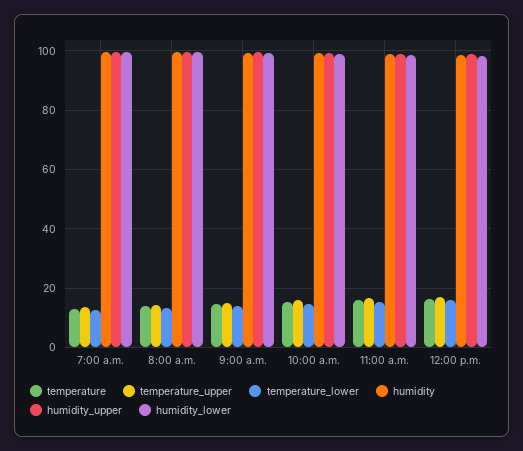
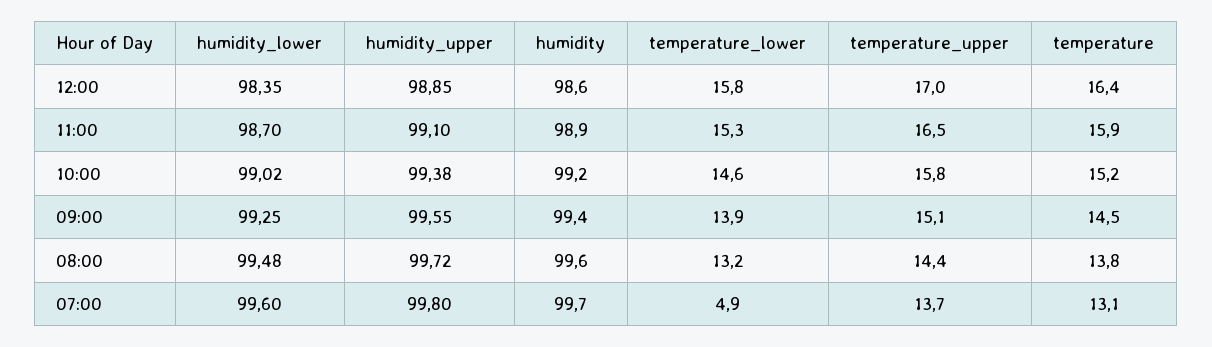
  {
    "temperature": {
      "7:00 a.m.": 13.1,
      "8:00 a.m.": 13.8,
      "9:00 a.m.": 14.5,
      "10:00 a.m.": 15.2,
      "11:00 a.m.": 15.9,
      "12:00 p.m.": 16.4
    },
    "temperature_upper": {
      "7:00 a.m.": 13.7,
      "8:00 a.m.": 14.4,
      "9:00 a.m.": 15.1,
      "10:00 a.m.": 15.8,
      "11:00 a.m.": 16.5,
      "12:00 p.m.": 17
    },
    "temperature_lower": {
-     "7:00 a.m.": 12.5,
+     "7:00 a.m.": 4.9,
      "8:00 a.m.": 13.2,
      "9:00 a.m.": 13.9,
      "10:00 a.m.": 14.6,
      "11:00 a.m.": 15.3,
      "12:00 p.m.": 15.8
    },
    "humidity": {
      "7:00 a.m.": 99.7,
      "8:00 a.m.": 99.6,
      "9:00 a.m.": 99.4,
      "10:00 a.m.": 99.2,
      "11:00 a.m.": 98.9,
      "12:00 p.m.": 98.6
    },
    "humidity_upper": {
      "7:00 a.m.": 99.8,
      "8:00 a.m.": 99.72,
      "9:00 a.m.": 99.55,
      "10:00 a.m.": 99.38,
      "11:00 a.m.": 99.1,
      "12:00 p.m.": 98.85
    },
    "humidity_lower": {
      "7:00 a.m.": 99.6,
      "8:00 a.m.": 99.48,
      "9:00 a.m.": 99.25,
      "10:00 a.m.": 99.02,
      "11:00 a.m.": 98.7,
      "12:00 p.m.": 98.35
    }
  }

